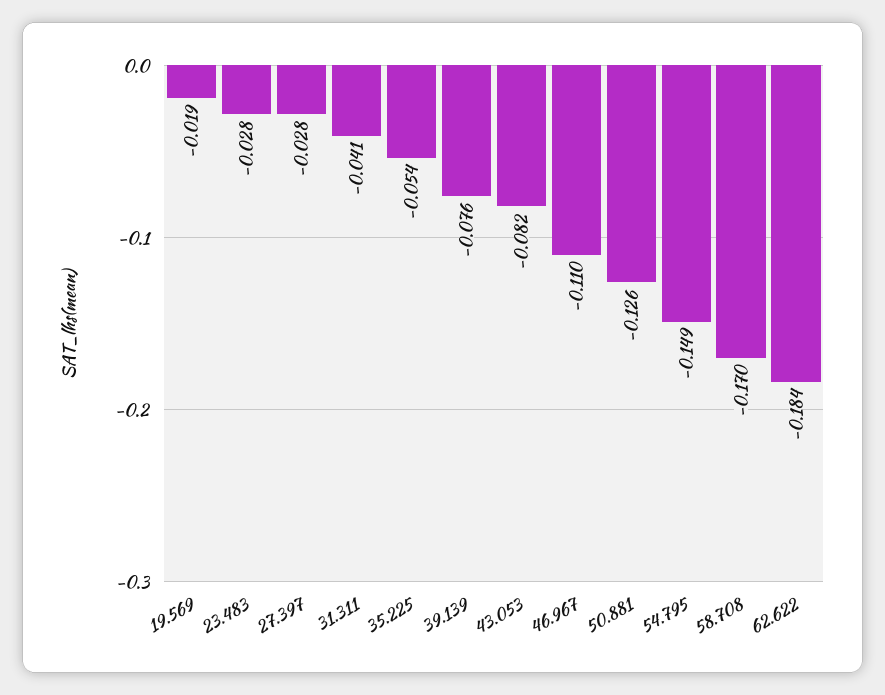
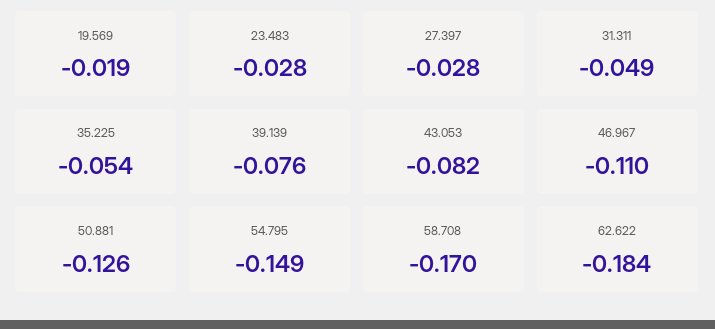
  {
    "19.569": -0.019,
    "23.483": -0.028,
    "27.397": -0.028,
-   "31.311": -0.041,
+   "31.311": -0.049,
    "35.225": -0.054,
    "39.139": -0.076,
    "43.053": -0.082,
    "46.967": -0.11,
    "50.881": -0.126,
    "54.795": -0.149,
    "58.708": -0.17,
    "62.622": -0.184
  }

